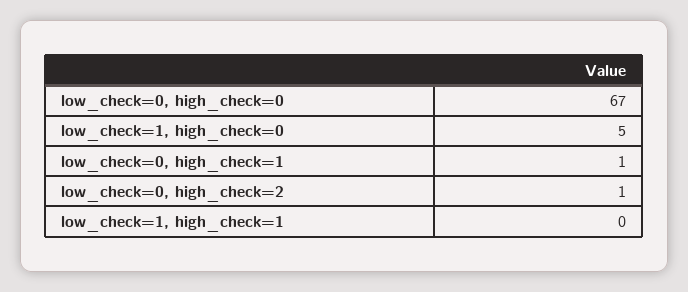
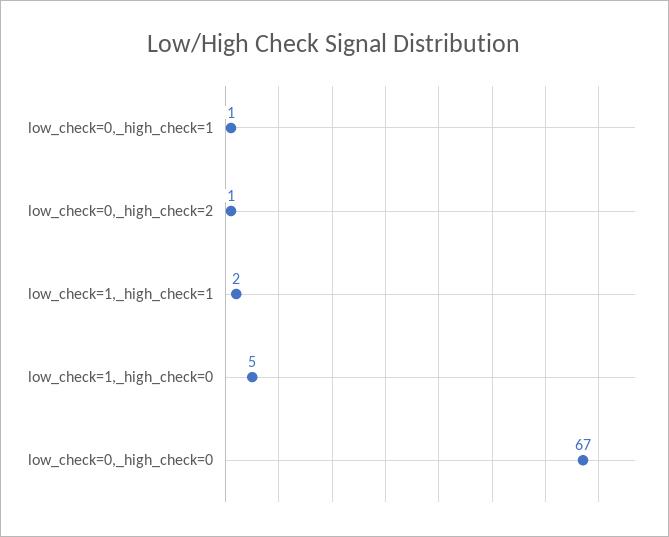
  {
    "low_check=0, high_check=0": 67,
    "low_check=1, high_check=0": 5,
    "low_check=0, high_check=1": 1,
    "low_check=0, high_check=2": 1,
-   "low_check=1, high_check=1": 0
+   "low_check=1, high_check=1": 2
  }

